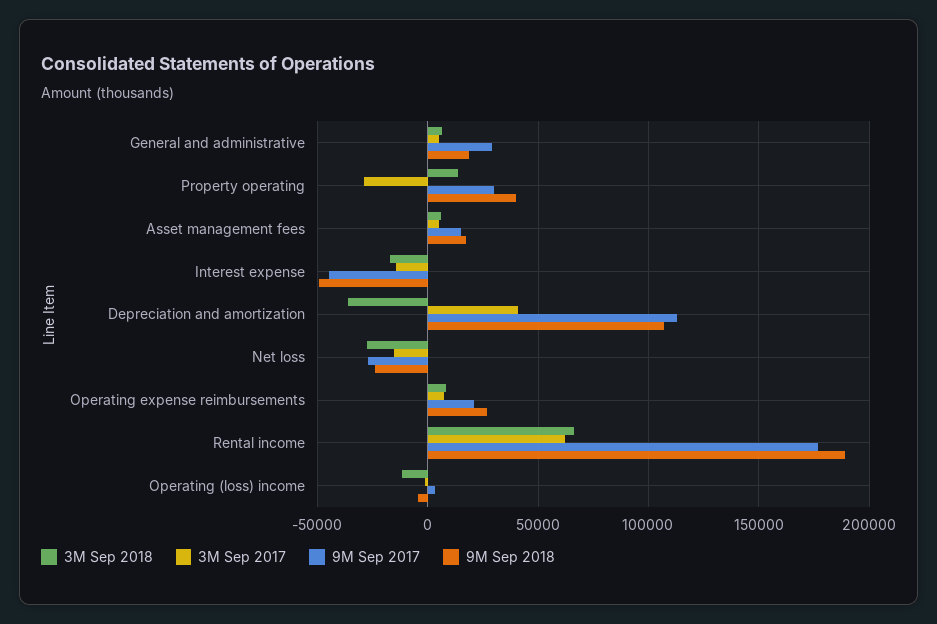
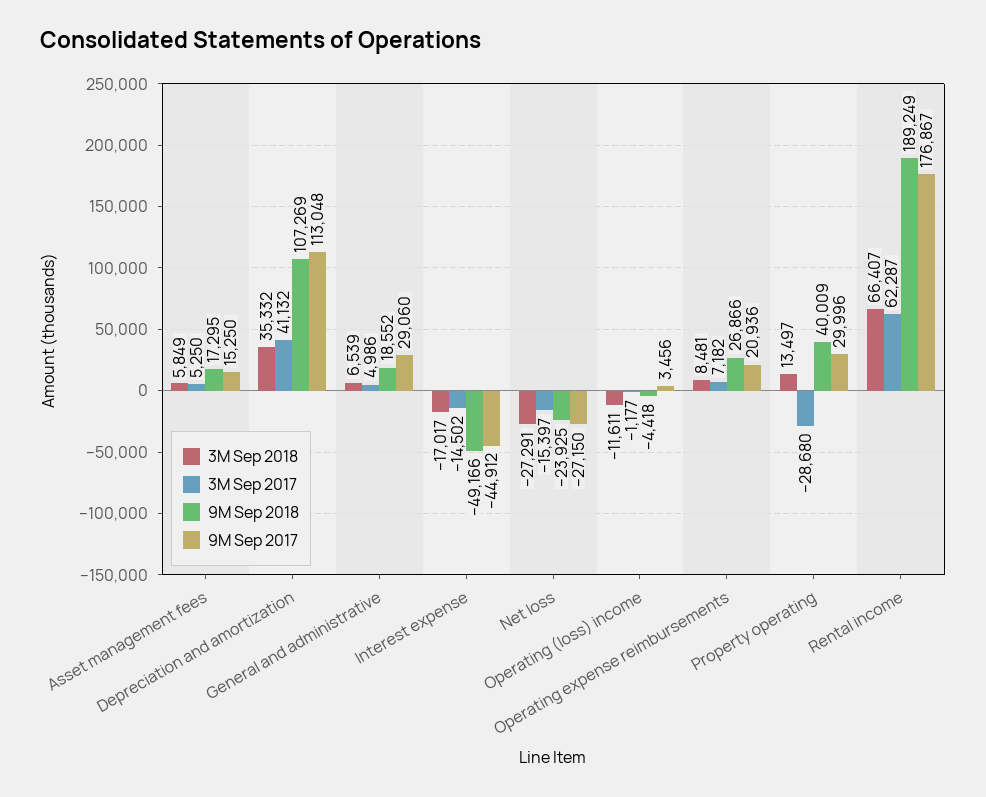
  {
    "3M Sep 2018": {
      "General and administrative": 6539,
      "Property operating": 13497,
      "Asset management fees": 5849,
      "Interest expense": -17017,
-     "Depreciation and amortization": -35000,
+     "Depreciation and amortization": 35332,
      "Net loss": -27291,
      "Operating expense reimbursements": 8481,
      "Rental income": 66407,
      "Operating (loss) income": -11611
    },
    "3M Sep 2017": {
      "General and administrative": 4986,
      "Property operating": -28680,
      "Asset management fees": 5250,
      "Interest expense": -14502,
      "Depreciation and amortization": 41132,
      "Net loss": -15397,
      "Operating expense reimbursements": 7182,
      "Rental income": 62287,
      "Operating (loss) income": -1177
    },
    "9M Sep 2017": {
      "General and administrative": 29060,
      "Property operating": 29996,
      "Asset management fees": 15250,
      "Interest expense": -44912,
      "Depreciation and amortization": 113048,
      "Net loss": -27150,
      "Operating expense reimbursements": 20936,
      "Rental income": 176867,
      "Operating (loss) income": 3456
    },
    "9M Sep 2018": {
      "General and administrative": 18552,
      "Property operating": 40009,
      "Asset management fees": 17295,
      "Interest expense": -49166,
      "Depreciation and amortization": 107269,
      "Net loss": -23925,
      "Operating expense reimbursements": 26866,
      "Rental income": 189249,
      "Operating (loss) income": -4418
    }
  }

